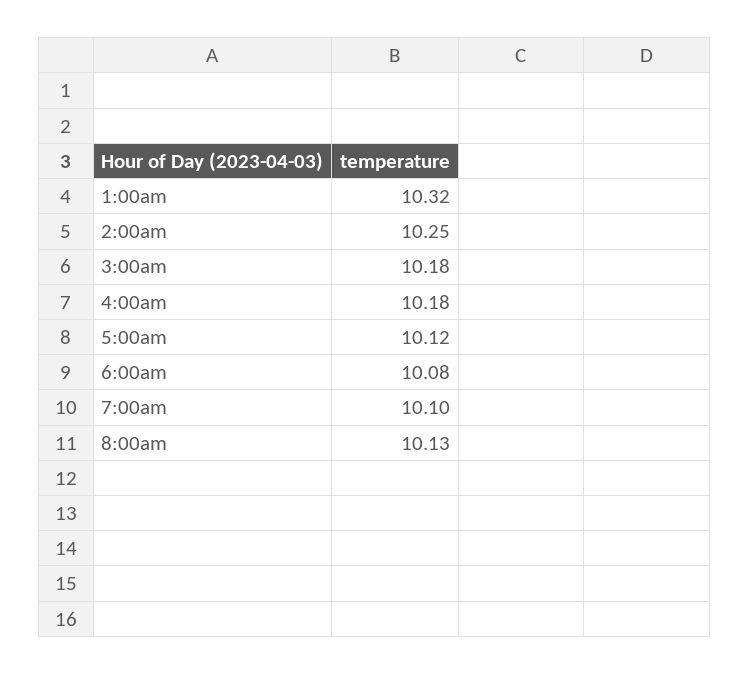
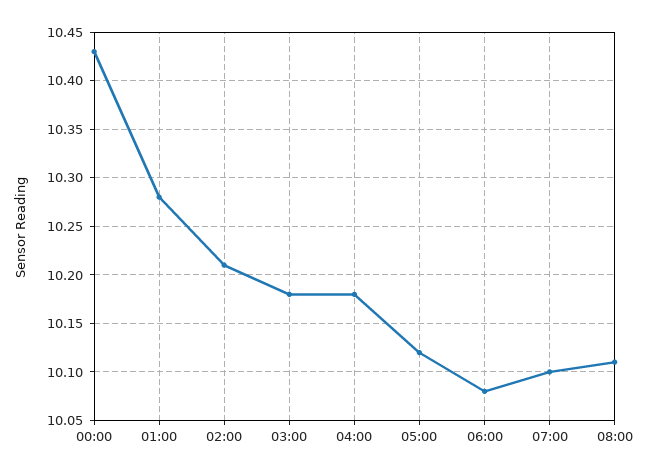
  {
-   "1:00am": 10.32,
+   "1:00am": 10.28,
-   "2:00am": 10.25,
+   "2:00am": 10.21,
    "3:00am": 10.18,
    "4:00am": 10.18,
    "5:00am": 10.12,
    "6:00am": 10.08,
    "7:00am": 10.1,
-   "8:00am": 10.13
+   "8:00am": 10.11,
+   "00:00": 10.43
  }

